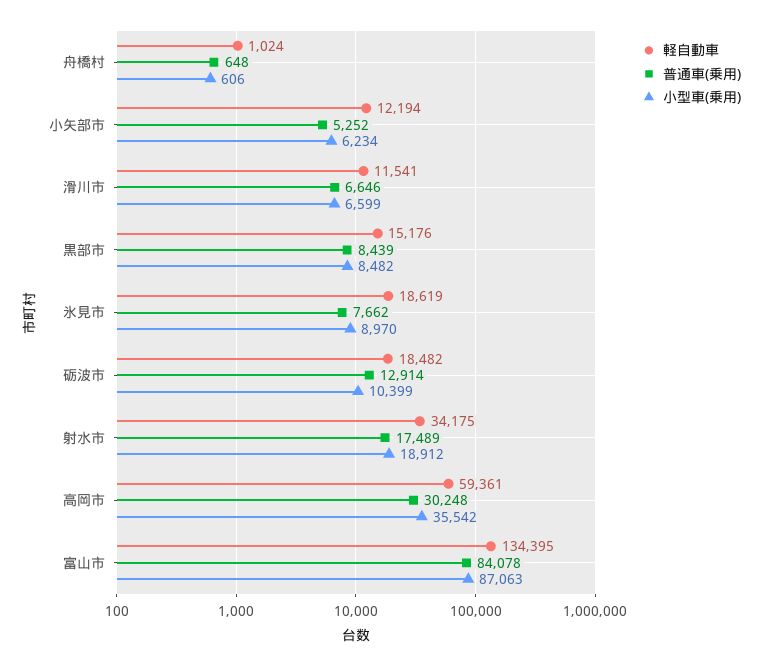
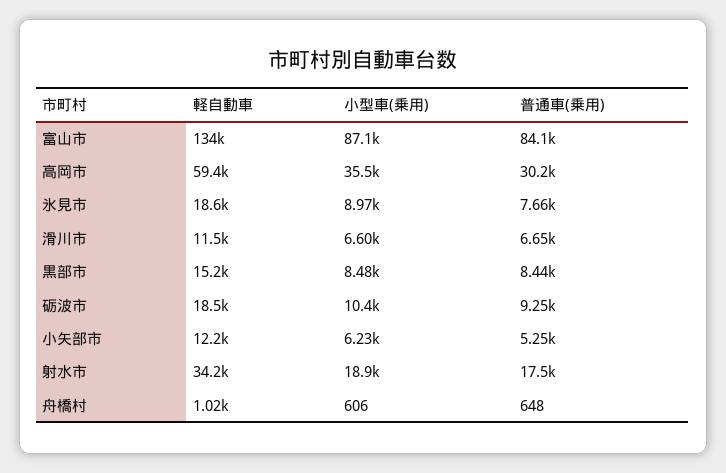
  {
    "軽自動車": {
      "舟橋村": 1024,
      "小矢部市": 12194,
      "滑川市": 11541,
      "黒部市": 15176,
      "氷見市": 18619,
      "砺波市": 18482,
      "射水市": 34175,
      "高岡市": 59361,
      "富山市": 134395
    },
    "普通車(乗用)": {
      "舟橋村": 648,
      "小矢部市": 5252,
      "滑川市": 6646,
      "黒部市": 8439,
      "氷見市": 7662,
-     "砺波市": 12914,
+     "砺波市": 9250,
      "射水市": 17489,
      "高岡市": 30248,
      "富山市": 84078
    },
    "小型車(乗用)": {
      "舟橋村": 606,
      "小矢部市": 6234,
      "滑川市": 6599,
      "黒部市": 8482,
      "氷見市": 8970,
      "砺波市": 10399,
      "射水市": 18912,
      "高岡市": 35542,
      "富山市": 87063
    }
  }

